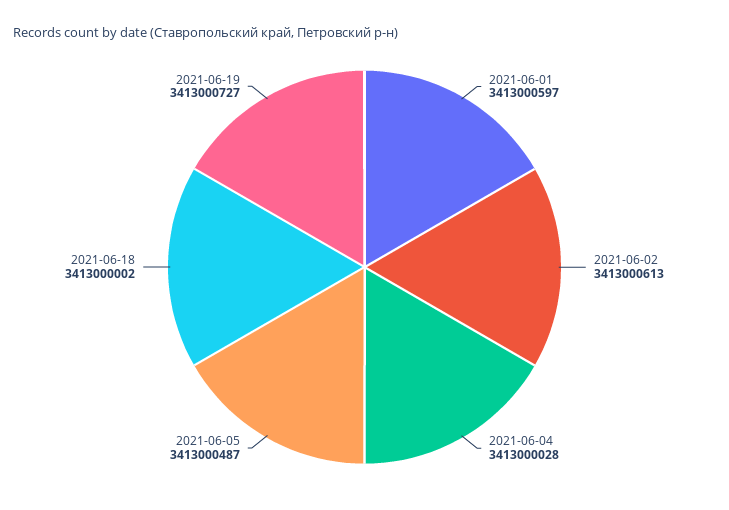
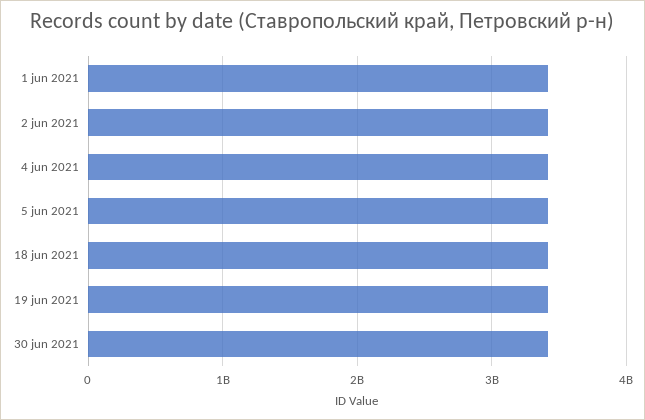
  {
    "2021-06-01": 3413000597,
    "2021-06-02": 3413000613,
    "2021-06-04": 3413000028,
    "2021-06-05": 3413000487,
    "2021-06-18": 3413000002,
-   "2021-06-19": 3413000727
+   "2021-06-19": 3413000727,
+   "30 jun 2021": 3400000000
  }

